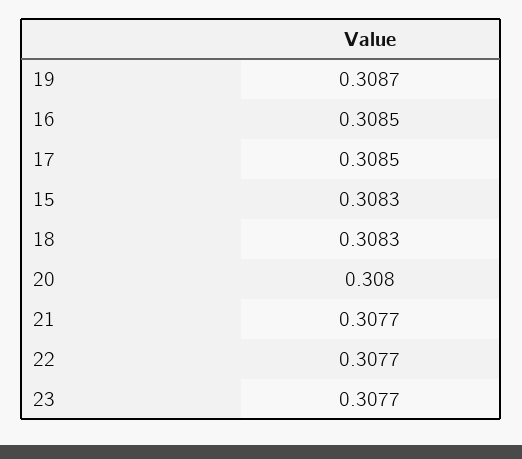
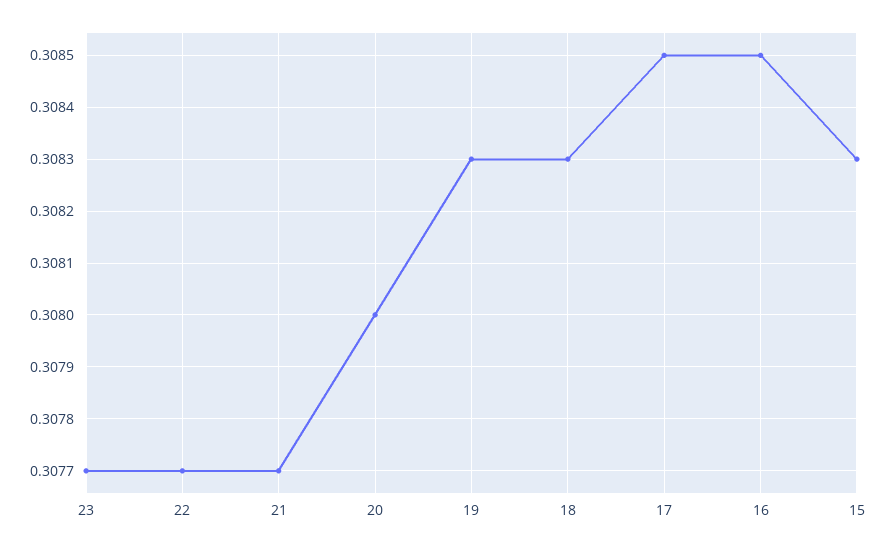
  {
-   "19": 0.3087,
+   "19": 0.3083,
    "16": 0.3085,
    "17": 0.3085,
    "15": 0.3083,
    "18": 0.3083,
    "20": 0.308,
    "21": 0.3077,
    "22": 0.3077,
    "23": 0.3077
  }

